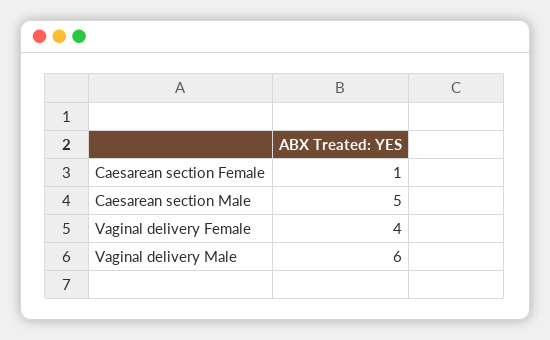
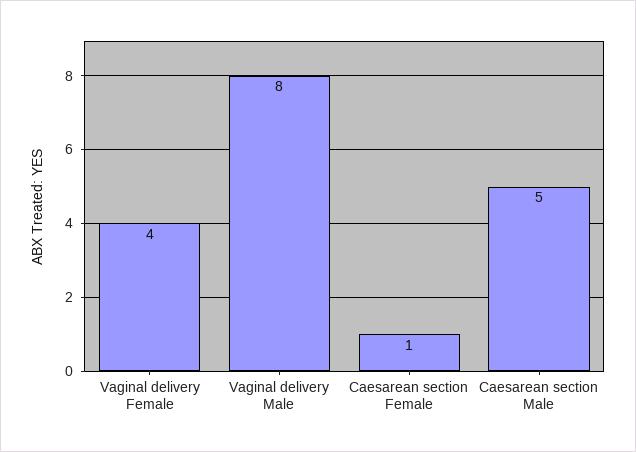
  {
    "Caesarean section Female": 1,
    "Caesarean section Male": 5,
    "Vaginal delivery Female": 4,
-   "Vaginal delivery Male": 6
+   "Vaginal delivery Male": 8
  }

